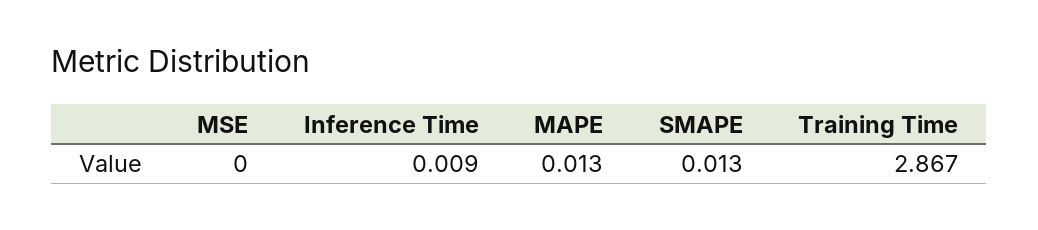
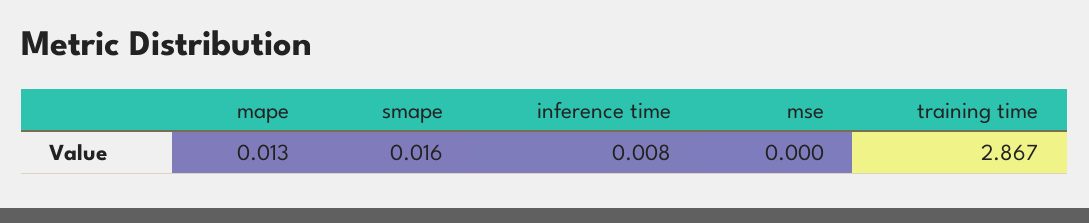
  {
    "MSE": 0,
-   "Inference Time": 0.009,
+   "Inference Time": 0.008,
    "MAPE": 0.013,
-   "SMAPE": 0.013,
+   "SMAPE": 0.016,
    "Training Time": 2.867
  }

